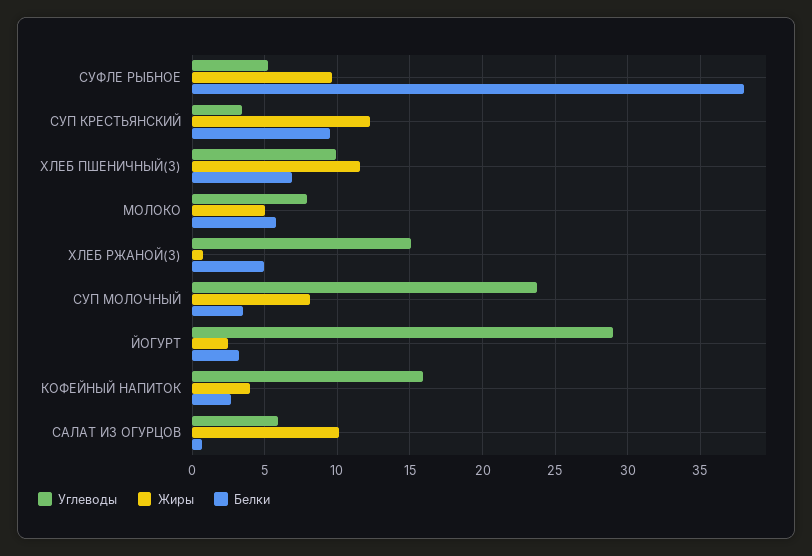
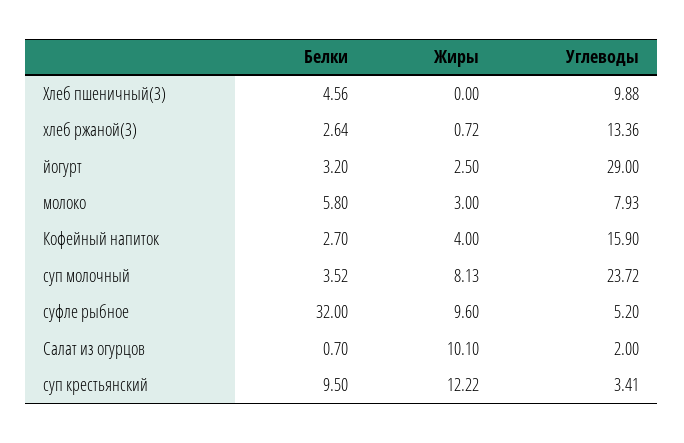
  {
    "Углеводы": {
      "СУФЛЕ РЫБНОЕ": 5.2,
      "СУП КРЕСТЬЯНСКИЙ": 3.41,
      "ХЛЕБ ПШЕНИЧНЫЙ(З)": 9.88,
      "МОЛОКО": 7.93,
-     "ХЛЕБ РЖАНОЙ(З)": 15,
+     "ХЛЕБ РЖАНОЙ(З)": 13.36,
      "СУП МОЛОЧНЫЙ": 23.72,
      "ЙОГУРТ": 29,
      "КОФЕЙНЫЙ НАПИТОК": 15.9,
-     "САЛАТ ИЗ ОГУРЦОВ": 6
+     "САЛАТ ИЗ ОГУРЦОВ": 2
    },
    "Жиры": {
      "СУФЛЕ РЫБНОЕ": 9.6,
      "СУП КРЕСТЬЯНСКИЙ": 12.22,
-     "ХЛЕБ ПШЕНИЧНЫЙ(З)": 11.5,
+     "ХЛЕБ ПШЕНИЧНЫЙ(З)": 0,
-     "МОЛОКО": 5,
+     "МОЛОКО": 3,
      "ХЛЕБ РЖАНОЙ(З)": 0.72,
      "СУП МОЛОЧНЫЙ": 8.13,
      "ЙОГУРТ": 2.5,
      "КОФЕЙНЫЙ НАПИТОК": 4,
      "САЛАТ ИЗ ОГУРЦОВ": 10.1
    },
    "Белки": {
-     "СУФЛЕ РЫБНОЕ": 38,
+     "СУФЛЕ РЫБНОЕ": 32,
      "СУП КРЕСТЬЯНСКИЙ": 9.5,
-     "ХЛЕБ ПШЕНИЧНЫЙ(З)": 7,
+     "ХЛЕБ ПШЕНИЧНЫЙ(З)": 4.56,
      "МОЛОКО": 5.8,
-     "ХЛЕБ РЖАНОЙ(З)": 5,
+     "ХЛЕБ РЖАНОЙ(З)": 2.64,
      "СУП МОЛОЧНЫЙ": 3.52,
      "ЙОГУРТ": 3.2,
      "КОФЕЙНЫЙ НАПИТОК": 2.7,
      "САЛАТ ИЗ ОГУРЦОВ": 0.7
    }
  }

